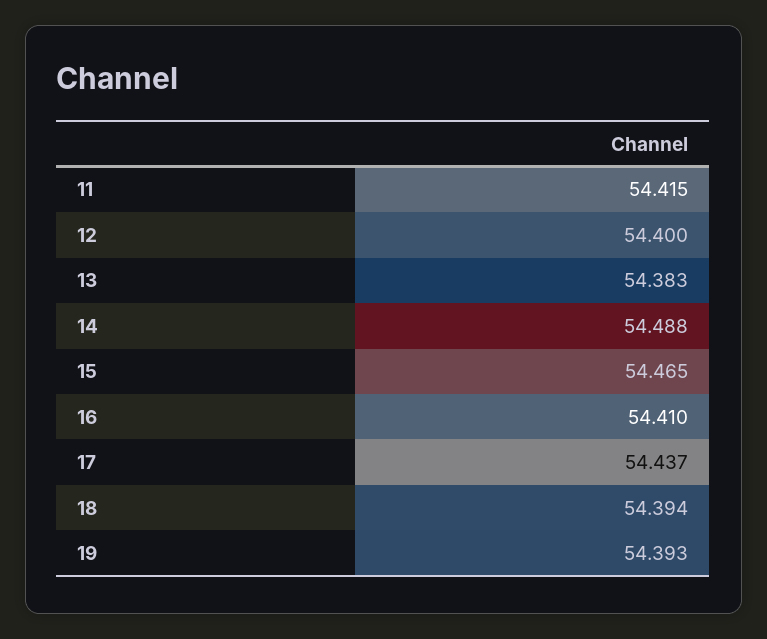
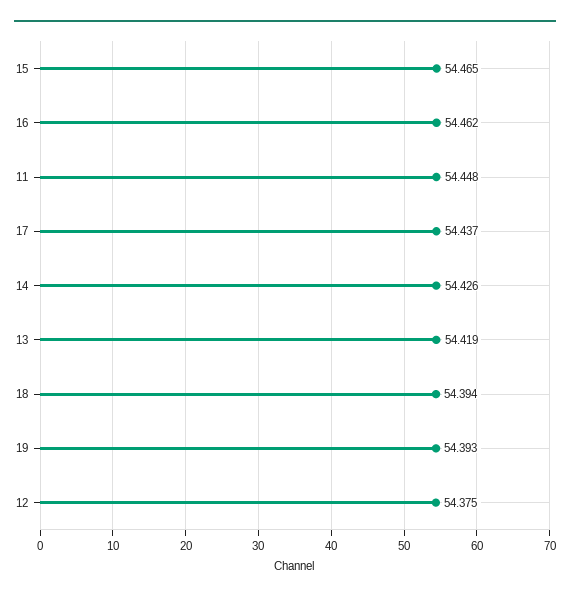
  {
-   "11": 54.415,
+   "11": 54.448,
-   "12": 54.4,
+   "12": 54.375,
-   "13": 54.383,
+   "13": 54.419,
-   "14": 54.488,
+   "14": 54.426,
    "15": 54.465,
-   "16": 54.41,
+   "16": 54.462,
    "17": 54.437,
    "18": 54.394,
    "19": 54.393
  }

